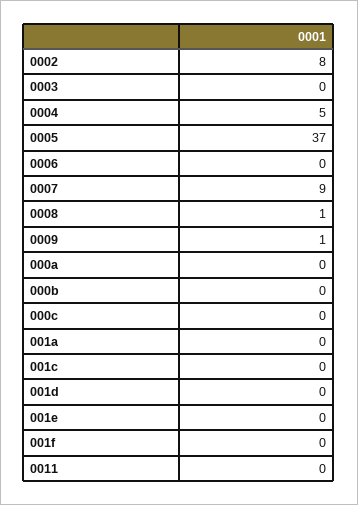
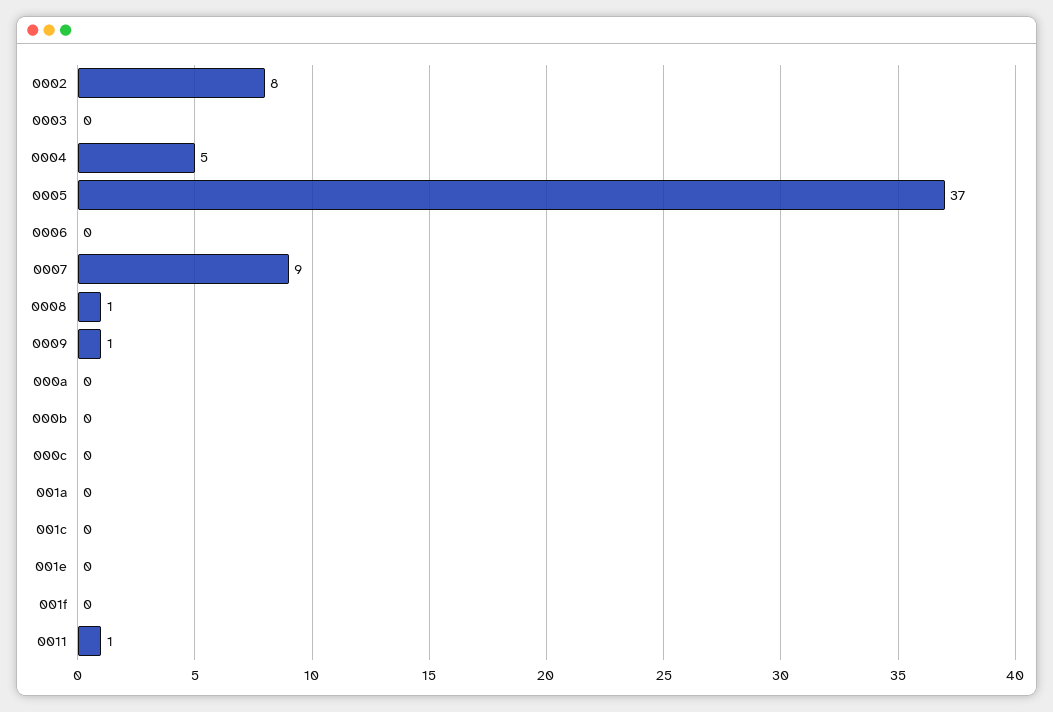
  {
    "0002": 8,
    "0003": 0,
    "0004": 5,
    "0005": 37,
    "0006": 0,
    "0007": 9,
    "0008": 1,
    "0009": 1,
    "000a": 0,
    "000b": 0,
    "000c": 0,
    "001a": 0,
    "001c": 0,
-   "001d": 0,
    "001e": 0,
    "001f": 0,
-   "0011": 0
+   "0011": 1
  }

